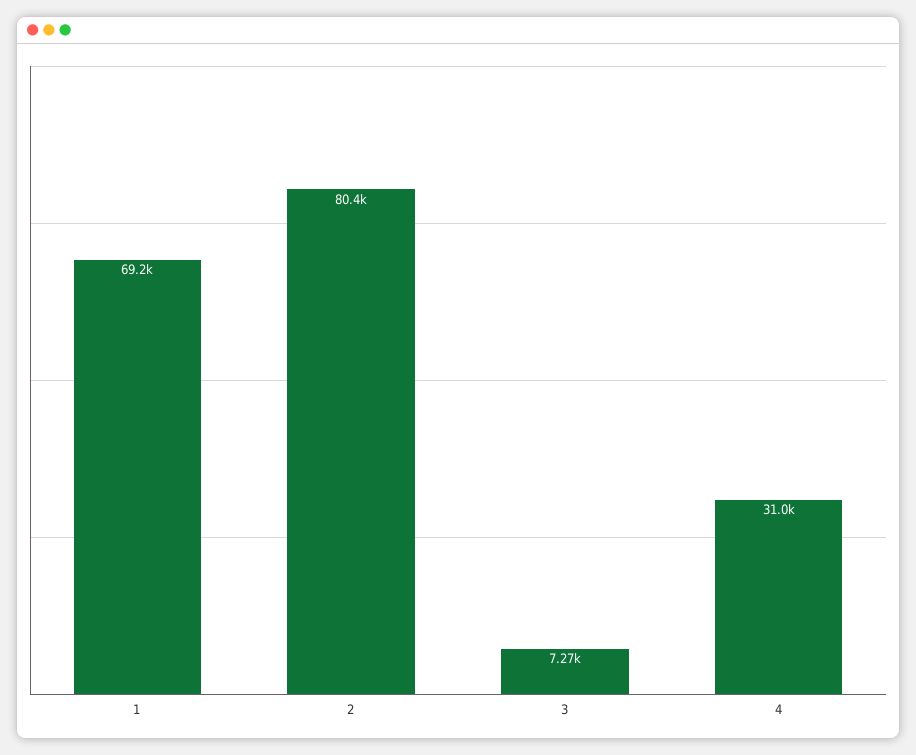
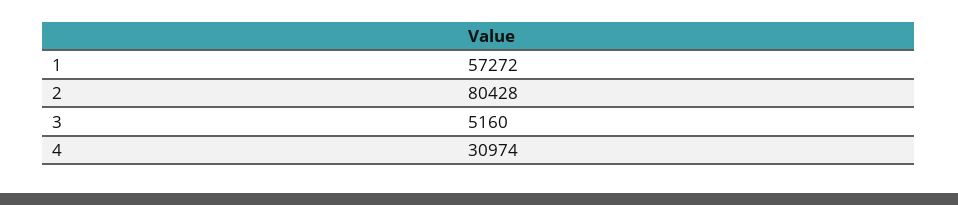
  {
-   "1": 69200,
+   "1": 57272,
    "2": 80428,
-   "3": 7270,
+   "3": 5160,
    "4": 30974
  }

